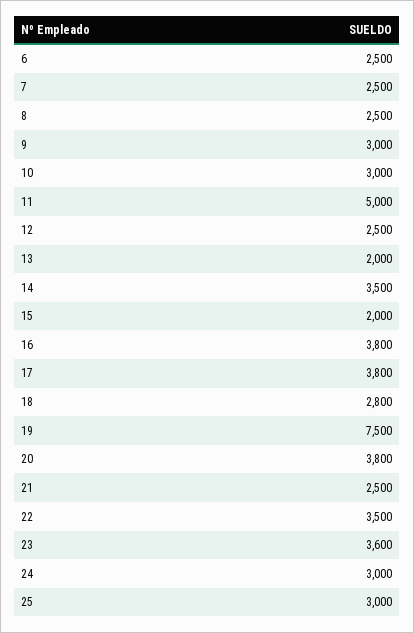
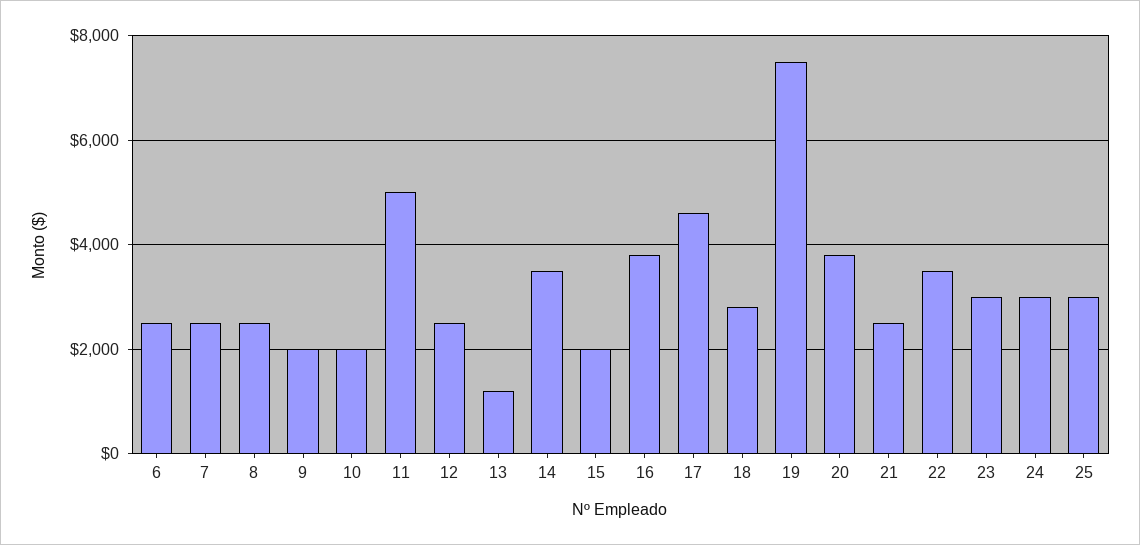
  {
    "6": 2500,
    "7": 2500,
    "8": 2500,
-   "9": 3000,
+   "9": 2000,
-   "10": 3000,
+   "10": 2000,
    "11": 5000,
    "12": 2500,
-   "13": 2000,
+   "13": 1200,
    "14": 3500,
    "15": 2000,
    "16": 3800,
-   "17": 3800,
+   "17": 4600,
    "18": 2800,
    "19": 7500,
    "20": 3800,
    "21": 2500,
    "22": 3500,
-   "23": 3600,
+   "23": 3000,
    "24": 3000,
    "25": 3000
  }

